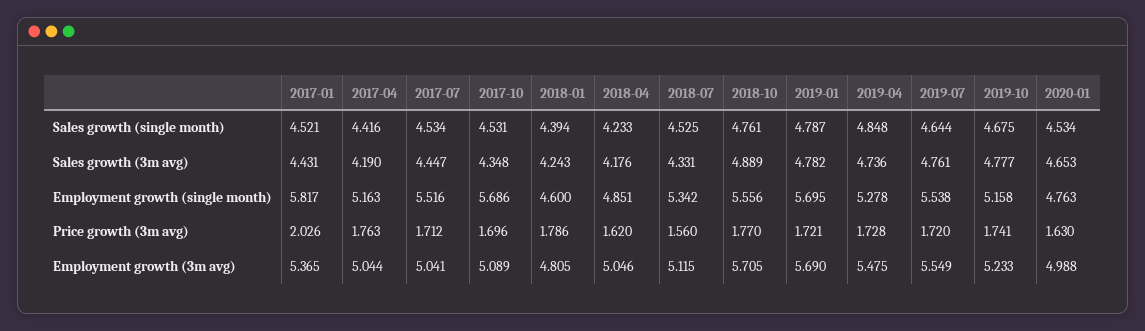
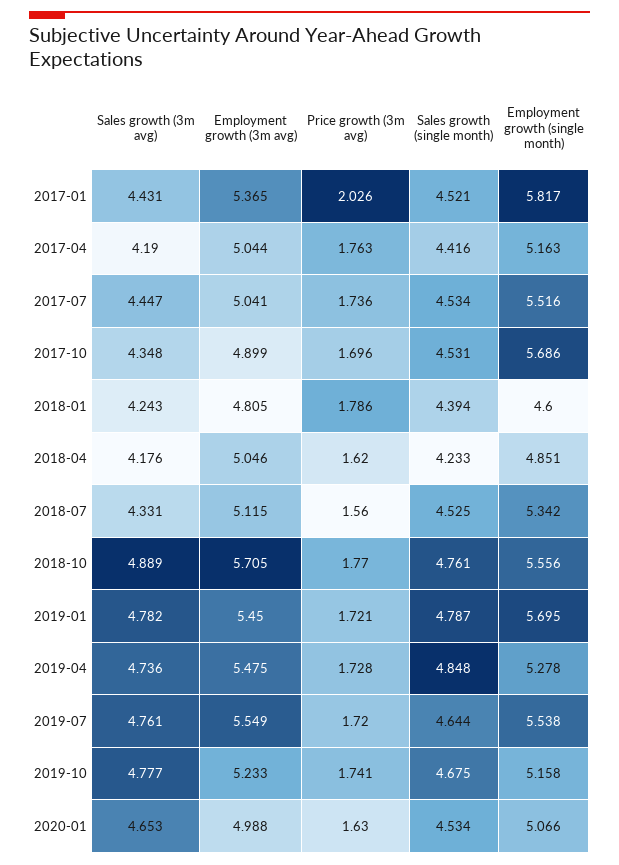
  {
    "2017-01": {
      "Sales growth (single month)": 4.521,
      "Sales growth (3m avg)": 4.431,
      "Employment growth (single month)": 5.817,
      "Price growth (3m avg)": 2.026,
      "Employment growth (3m avg)": 5.365
    },
    "2017-04": {
      "Sales growth (single month)": 4.416,
      "Sales growth (3m avg)": 4.19,
      "Employment growth (single month)": 5.163,
      "Price growth (3m avg)": 1.763,
      "Employment growth (3m avg)": 5.044
    },
    "2017-07": {
      "Sales growth (single month)": 4.534,
      "Sales growth (3m avg)": 4.447,
      "Employment growth (single month)": 5.516,
-     "Price growth (3m avg)": 1.712,
+     "Price growth (3m avg)": 1.736,
      "Employment growth (3m avg)": 5.041
    },
    "2017-10": {
      "Sales growth (single month)": 4.531,
      "Sales growth (3m avg)": 4.348,
      "Employment growth (single month)": 5.686,
      "Price growth (3m avg)": 1.696,
-     "Employment growth (3m avg)": 5.089
+     "Employment growth (3m avg)": 4.899
    },
    "2018-01": {
      "Sales growth (single month)": 4.394,
      "Sales growth (3m avg)": 4.243,
      "Employment growth (single month)": 4.6,
      "Price growth (3m avg)": 1.786,
      "Employment growth (3m avg)": 4.805
    },
    "2018-04": {
      "Sales growth (single month)": 4.233,
      "Sales growth (3m avg)": 4.176,
      "Employment growth (single month)": 4.851,
      "Price growth (3m avg)": 1.62,
      "Employment growth (3m avg)": 5.046
    },
    "2018-07": {
      "Sales growth (single month)": 4.525,
      "Sales growth (3m avg)": 4.331,
      "Employment growth (single month)": 5.342,
      "Price growth (3m avg)": 1.56,
      "Employment growth (3m avg)": 5.115
    },
    "2018-10": {
      "Sales growth (single month)": 4.761,
      "Sales growth (3m avg)": 4.889,
      "Employment growth (single month)": 5.556,
      "Price growth (3m avg)": 1.77,
      "Employment growth (3m avg)": 5.705
    },
    "2019-01": {
      "Sales growth (single month)": 4.787,
      "Sales growth (3m avg)": 4.782,
      "Employment growth (single month)": 5.695,
      "Price growth (3m avg)": 1.721,
-     "Employment growth (3m avg)": 5.69
+     "Employment growth (3m avg)": 5.45
    },
    "2019-04": {
      "Sales growth (single month)": 4.848,
      "Sales growth (3m avg)": 4.736,
      "Employment growth (single month)": 5.278,
      "Price growth (3m avg)": 1.728,
      "Employment growth (3m avg)": 5.475
    },
    "2019-07": {
      "Sales growth (single month)": 4.644,
      "Sales growth (3m avg)": 4.761,
      "Employment growth (single month)": 5.538,
      "Price growth (3m avg)": 1.72,
      "Employment growth (3m avg)": 5.549
    },
    "2019-10": {
      "Sales growth (single month)": 4.675,
      "Sales growth (3m avg)": 4.777,
      "Employment growth (single month)": 5.158,
      "Price growth (3m avg)": 1.741,
      "Employment growth (3m avg)": 5.233
    },
    "2020-01": {
      "Sales growth (single month)": 4.534,
      "Sales growth (3m avg)": 4.653,
-     "Employment growth (single month)": 4.763,
+     "Employment growth (single month)": 5.066,
      "Price growth (3m avg)": 1.63,
      "Employment growth (3m avg)": 4.988
    }
  }

